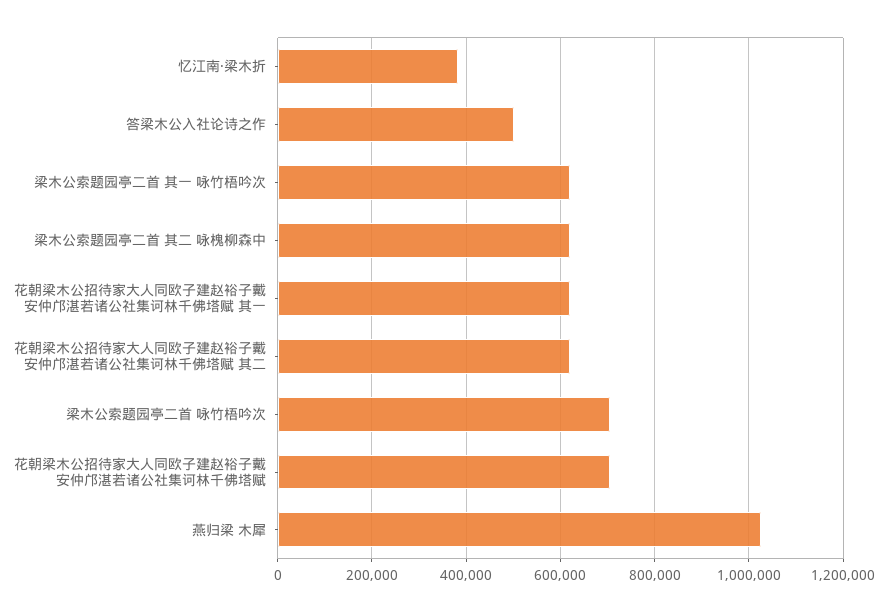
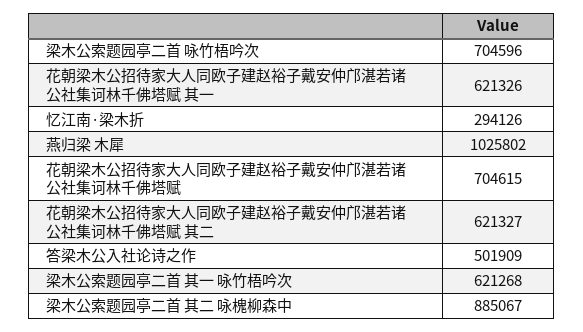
  {
-   "忆江南·梁木折": 380000,
+   "忆江南·梁木折": 294126,
    "答梁木公入社论诗之作": 501909,
    "梁木公索题园亭二首 其一 咏竹梧吟次": 621268,
-   "梁木公索题园亭二首 其二 咏槐柳森中": 620000,
+   "梁木公索题园亭二首 其二 咏槐柳森中": 885067,
    "花朝梁木公招待家大人同欧子建赵裕子戴安仲邝湛若诸公社集诃林千佛塔赋 其一": 621326,
    "花朝梁木公招待家大人同欧子建赵裕子戴安仲邝湛若诸公社集诃林千佛塔赋 其二": 621327,
    "梁木公索题园亭二首 咏竹梧吟次": 704596,
    "花朝梁木公招待家大人同欧子建赵裕子戴安仲邝湛若诸公社集诃林千佛塔赋": 704615,
    "燕归梁 木犀": 1025802
  }

